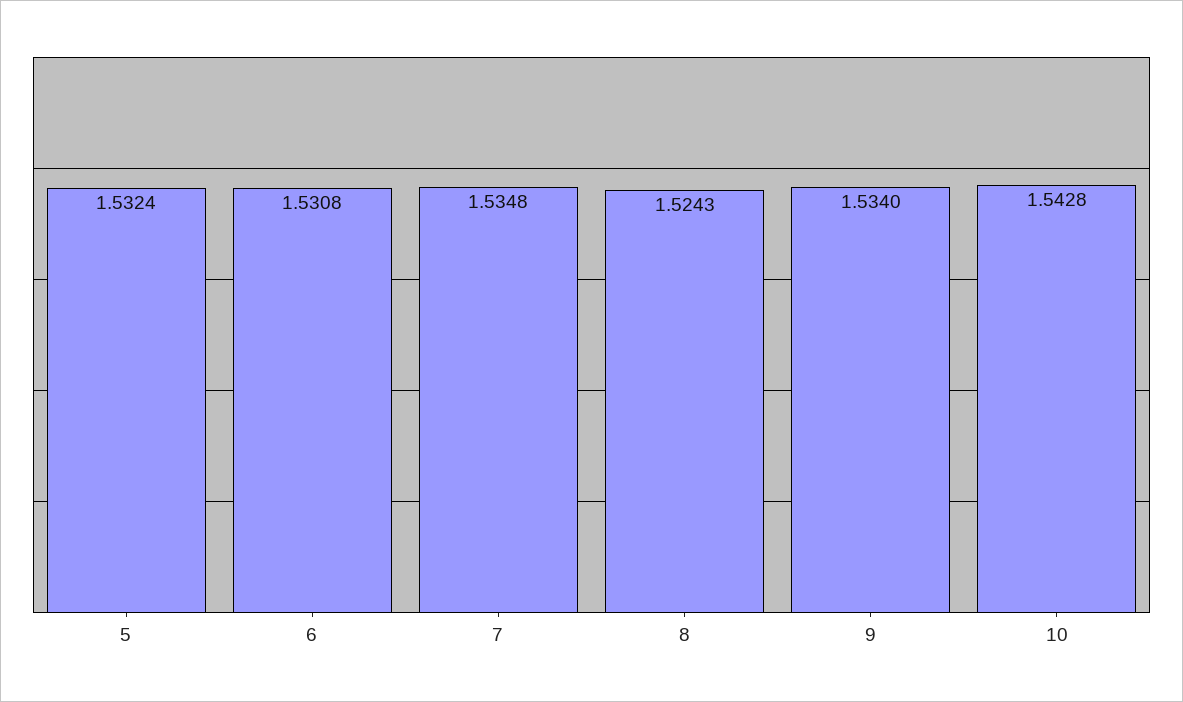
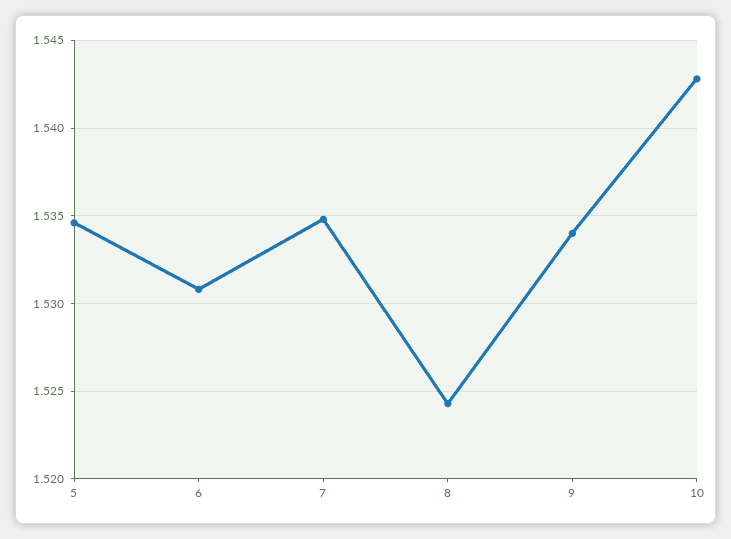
  {
-   "5": 1.5324,
+   "5": 1.5345,
    "6": 1.5308,
    "7": 1.5348,
    "8": 1.5243,
    "9": 1.534,
    "10": 1.5428
  }

